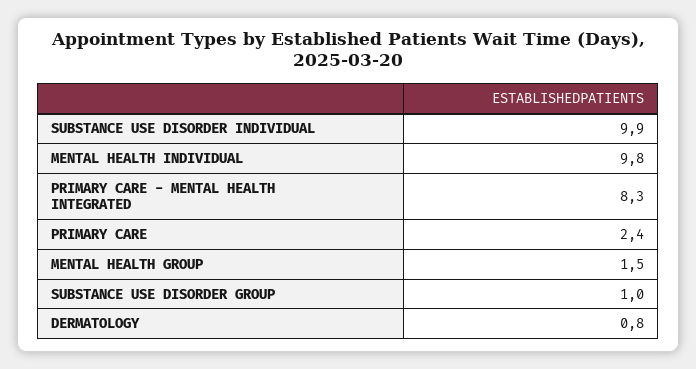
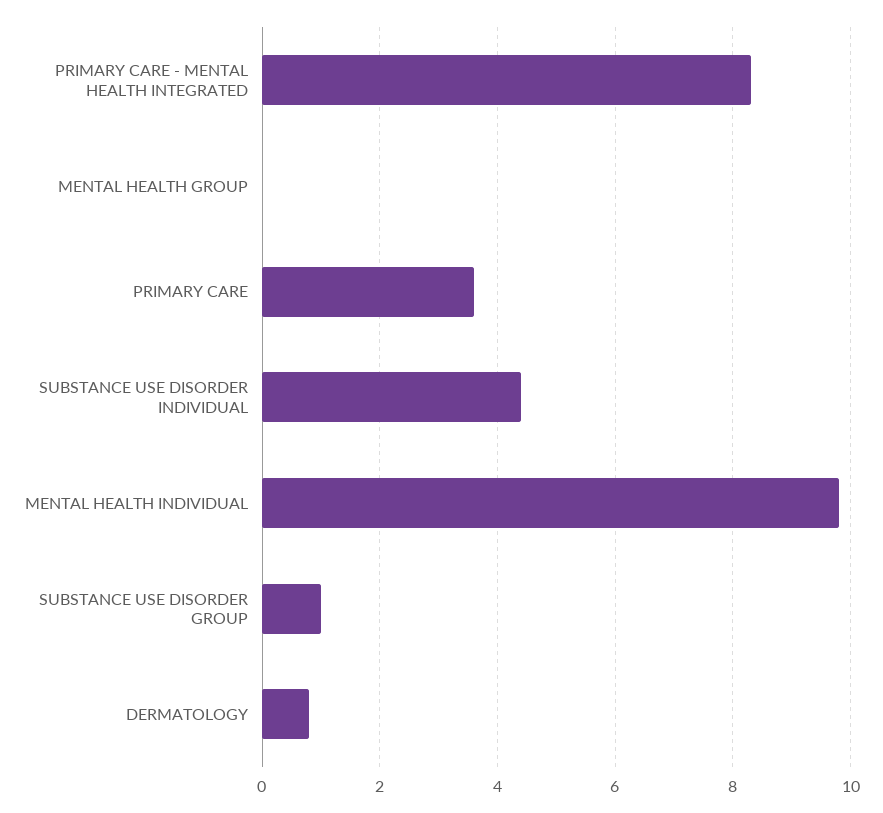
  {
-   "SUBSTANCE USE DISORDER INDIVIDUAL": 9.9,
+   "SUBSTANCE USE DISORDER INDIVIDUAL": 4.5,
    "MENTAL HEALTH INDIVIDUAL": 9.8,
    "PRIMARY CARE - MENTAL HEALTH INTEGRATED": 8.3,
-   "PRIMARY CARE": 2.4,
+   "PRIMARY CARE": 3.5,
-   "MENTAL HEALTH GROUP": 1.5,
+   "MENTAL HEALTH GROUP": 0,
    "SUBSTANCE USE DISORDER GROUP": 1,
    "DERMATOLOGY": 0.8
  }

